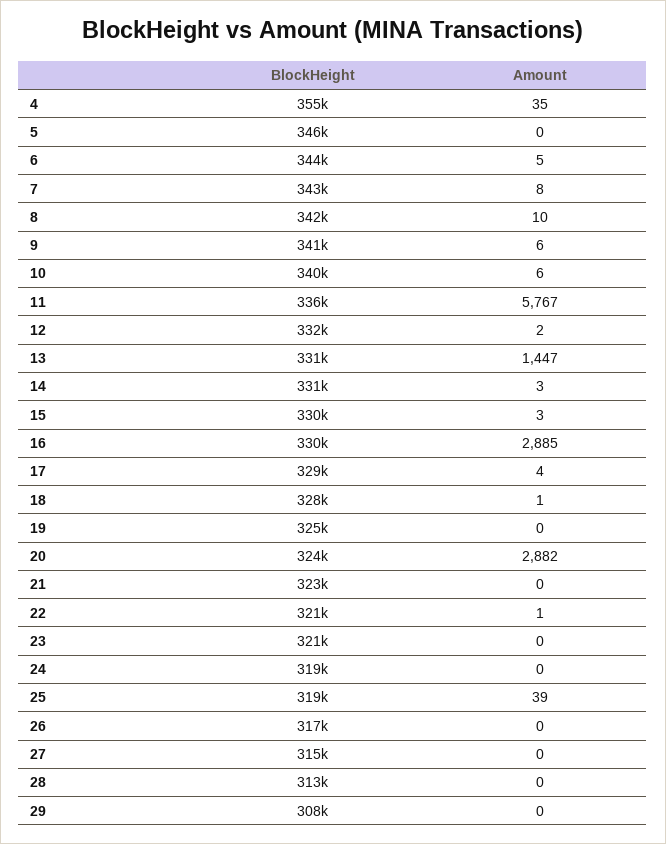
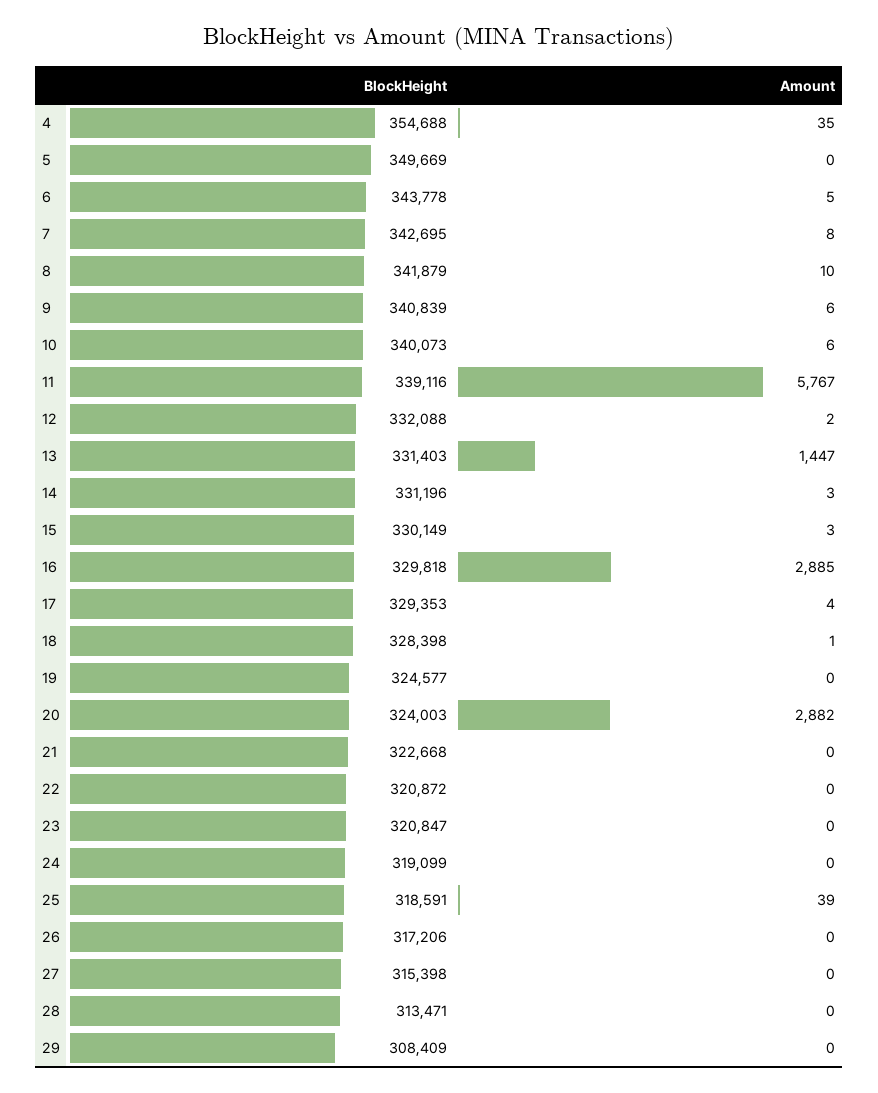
  {
    "BlockHeight": {
      "4": 354688,
-     "5": 346000,
+     "5": 349669,
      "6": 343778,
      "7": 342695,
      "8": 341879,
      "9": 340839,
      "10": 340073,
-     "11": 336000,
+     "11": 339116,
      "12": 332088,
      "13": 331403,
      "14": 331196,
      "15": 330149,
      "16": 329818,
      "17": 329353,
      "18": 328398,
      "19": 324577,
      "20": 324003,
      "21": 322668,
      "22": 320872,
      "23": 320847,
      "24": 319099,
      "25": 318591,
      "26": 317206,
      "27": 315398,
      "28": 313471,
      "29": 308409
    },
    "Amount": {
      "4": 35,
      "5": 0,
      "6": 5,
      "7": 8,
      "8": 10,
      "9": 6,
      "10": 6,
      "11": 5767,
      "12": 2,
      "13": 1447,
      "14": 3,
      "15": 3,
      "16": 2885,
      "17": 4,
      "18": 1,
      "19": 0,
      "20": 2882,
      "21": 0,
-     "22": 1,
+     "22": 0,
      "23": 0,
      "24": 0,
      "25": 39,
      "26": 0,
      "27": 0,
      "28": 0,
      "29": 0
    }
  }

